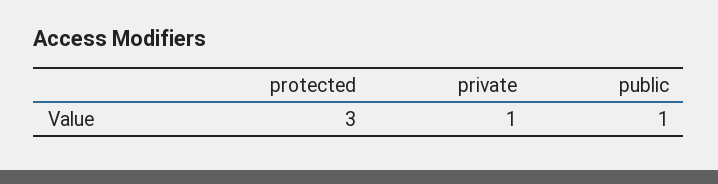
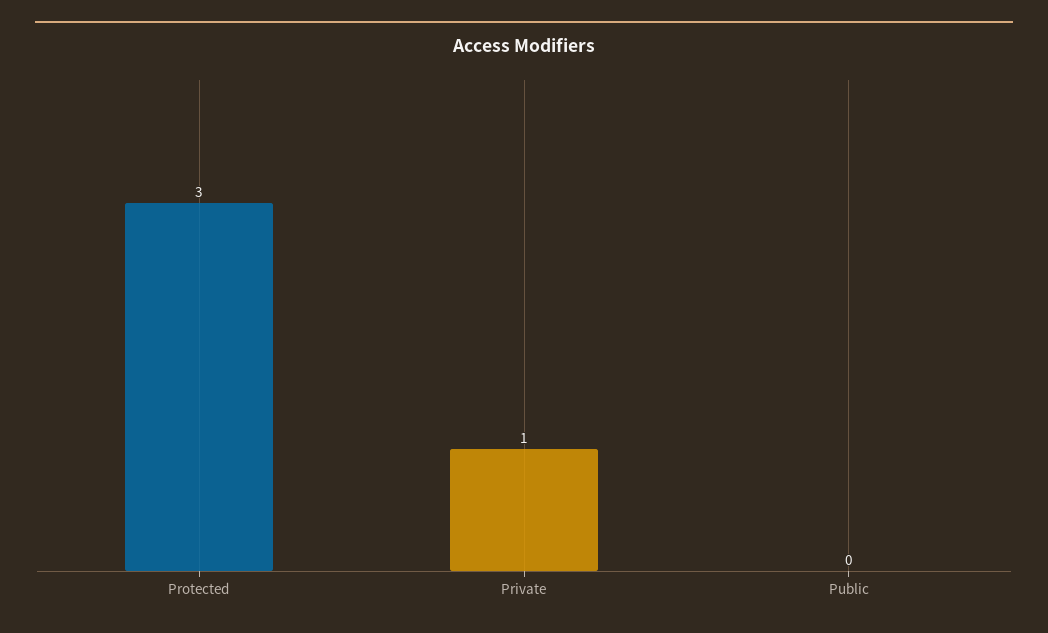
  {
    "protected": 3,
    "private": 1,
-   "public": 1
+   "public": 0
  }

